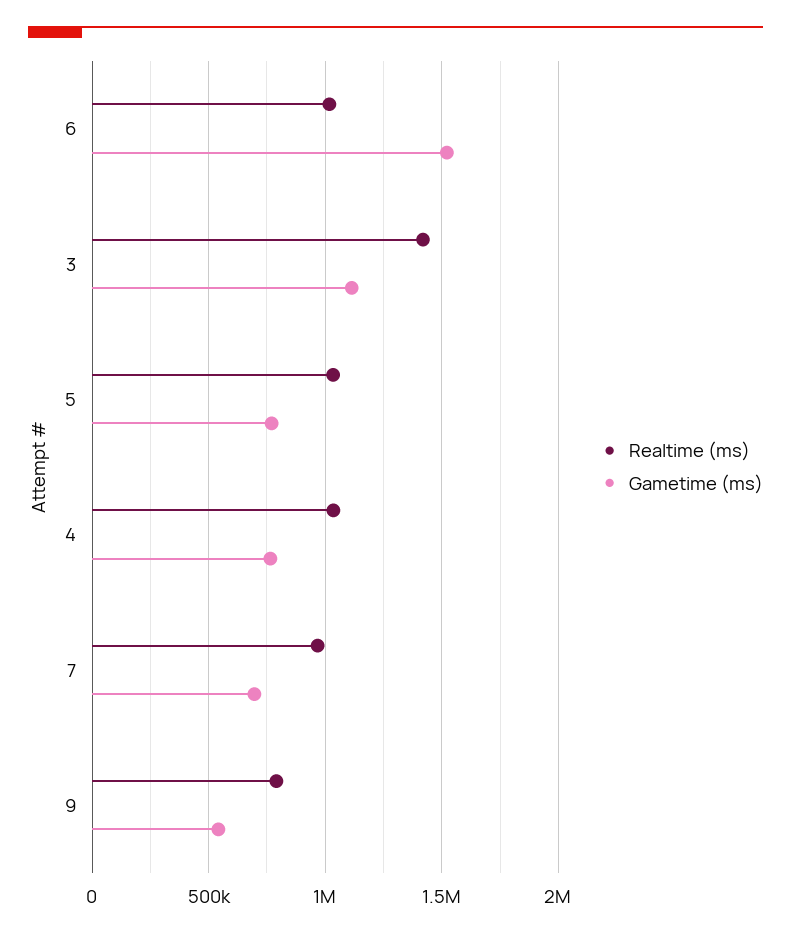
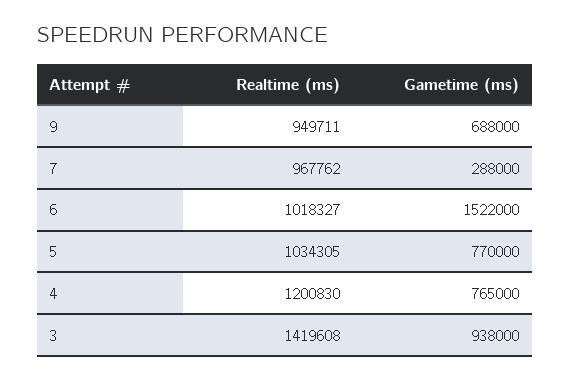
  {
    "Realtime (ms)": {
      "6": 1018327,
      "3": 1419608,
      "5": 1034305,
-     "4": 1050000,
+     "4": 1200830,
      "7": 967762,
-     "9": 800000
+     "9": 949711
    },
    "Gametime (ms)": {
      "6": 1522000,
-     "3": 1100000,
+     "3": 938000,
      "5": 770000,
      "4": 765000,
-     "7": 700000,
+     "7": 288000,
-     "9": 550000
+     "9": 688000
    }
  }

